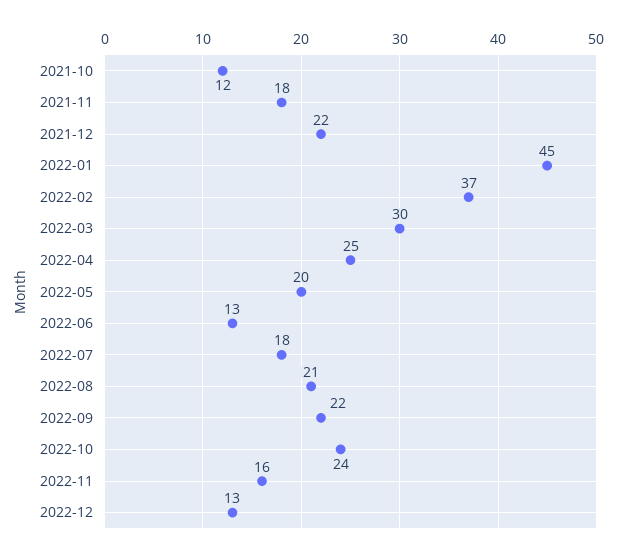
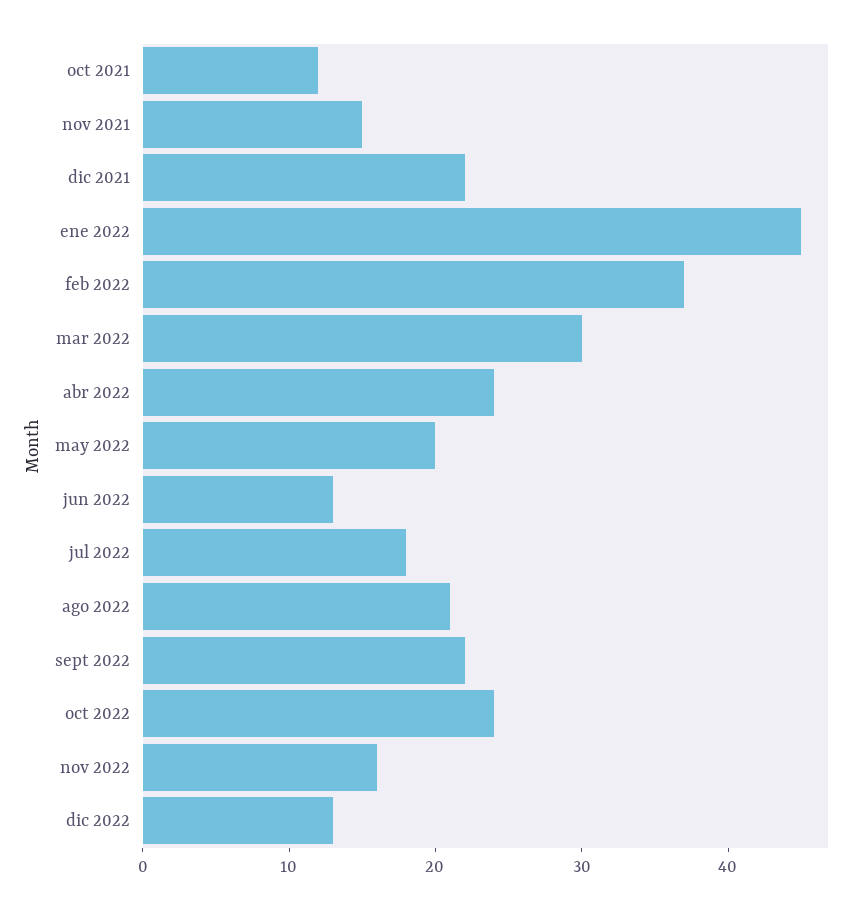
  {
    "2021-10": 12,
-   "2021-11": 18,
+   "2021-11": 15,
    "2021-12": 22,
    "2022-01": 45,
    "2022-02": 37,
    "2022-03": 30,
-   "2022-04": 25,
+   "2022-04": 24,
    "2022-05": 20,
    "2022-06": 13,
    "2022-07": 18,
    "2022-08": 21,
    "2022-09": 22,
    "2022-10": 24,
    "2022-11": 16,
    "2022-12": 13
  }

